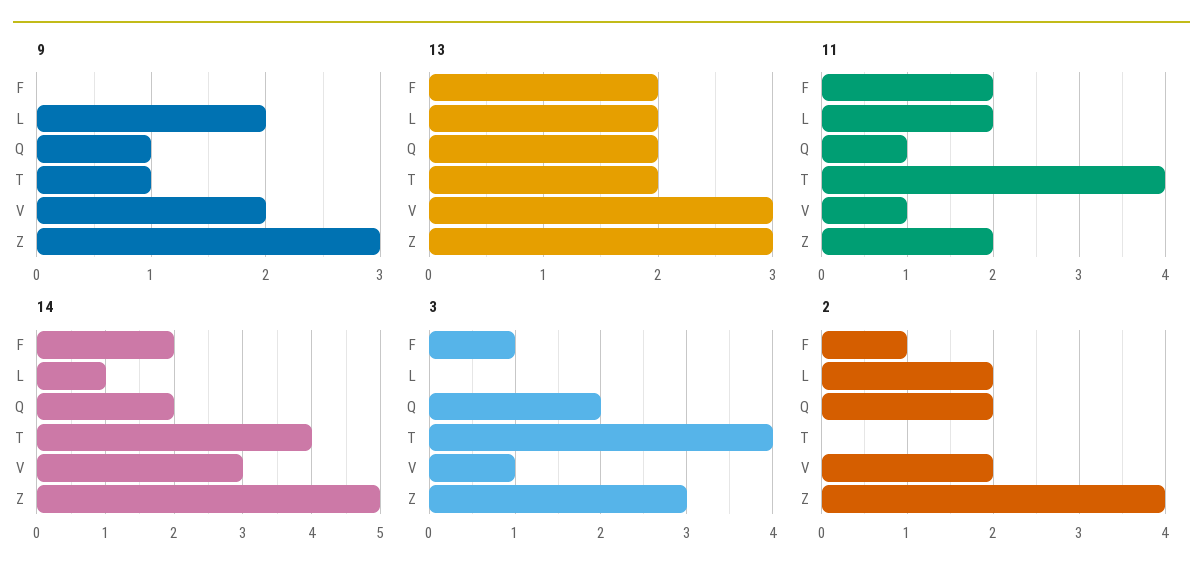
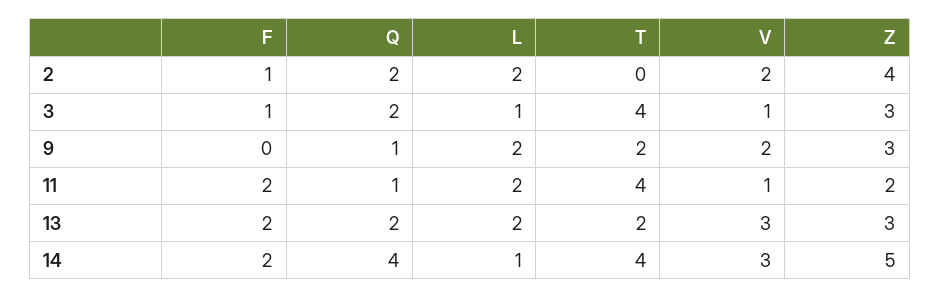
  {
    "9": {
      "F": 0,
      "L": 2,
      "Q": 1,
-     "T": 1,
+     "T": 2,
      "V": 2,
      "Z": 3
    },
    "13": {
      "F": 2,
      "L": 2,
      "Q": 2,
      "T": 2,
      "V": 3,
      "Z": 3
    },
    "11": {
      "F": 2,
      "L": 2,
      "Q": 1,
      "T": 4,
      "V": 1,
      "Z": 2
    },
    "14": {
      "F": 2,
      "L": 1,
-     "Q": 2,
+     "Q": 4,
      "T": 4,
      "V": 3,
      "Z": 5
    },
    "3": {
      "F": 1,
-     "L": 0,
+     "L": 1,
      "Q": 2,
      "T": 4,
      "V": 1,
      "Z": 3
    },
    "2": {
      "F": 1,
      "L": 2,
      "Q": 2,
      "T": 0,
      "V": 2,
      "Z": 4
    }
  }

